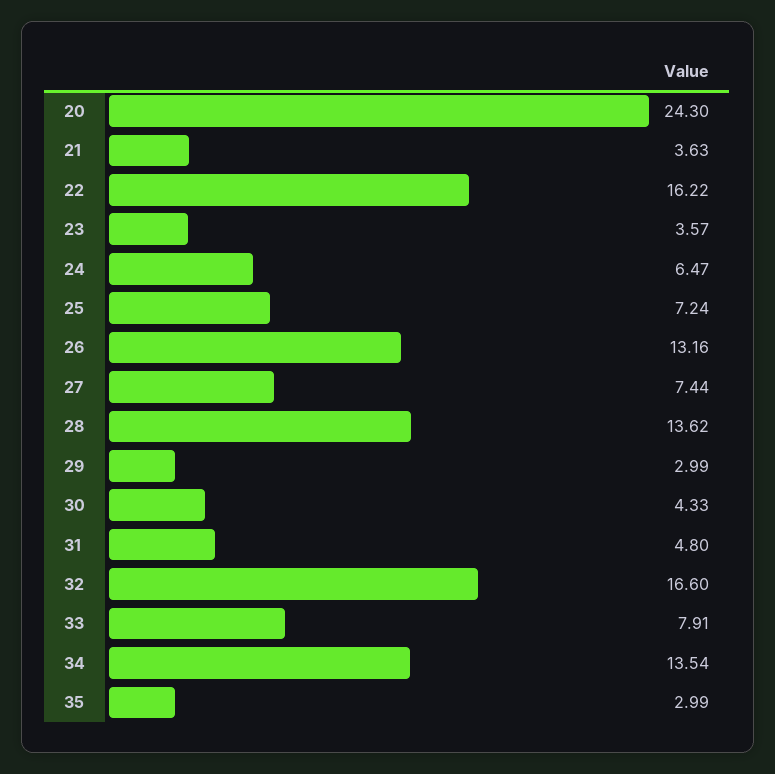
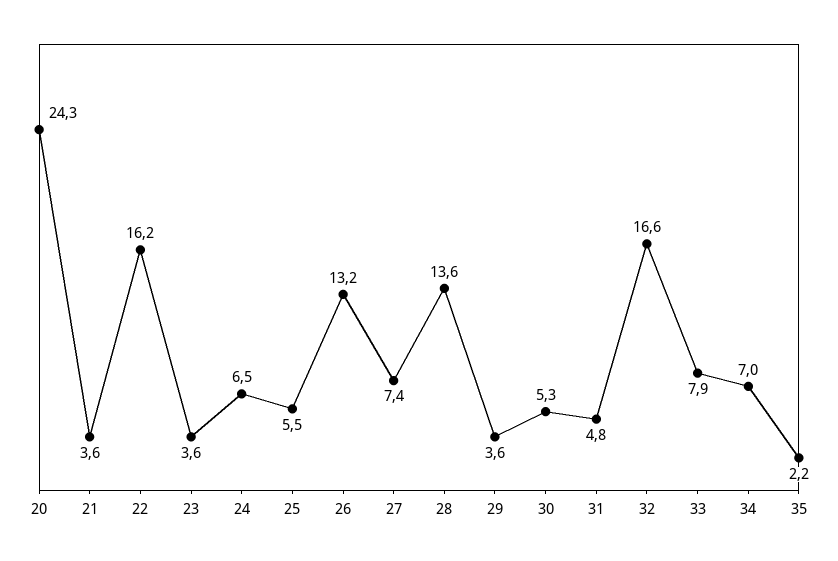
  {
    "20": 24.3,
    "21": 3.63,
    "22": 16.22,
    "23": 3.57,
    "24": 6.47,
-   "25": 7.24,
+   "25": 5.5,
    "26": 13.16,
    "27": 7.44,
    "28": 13.62,
-   "29": 2.99,
+   "29": 3.6,
-   "30": 4.33,
+   "30": 5.3,
    "31": 4.8,
    "32": 16.6,
    "33": 7.91,
-   "34": 13.54,
+   "34": 7,
-   "35": 2.99
+   "35": 2.2
  }

